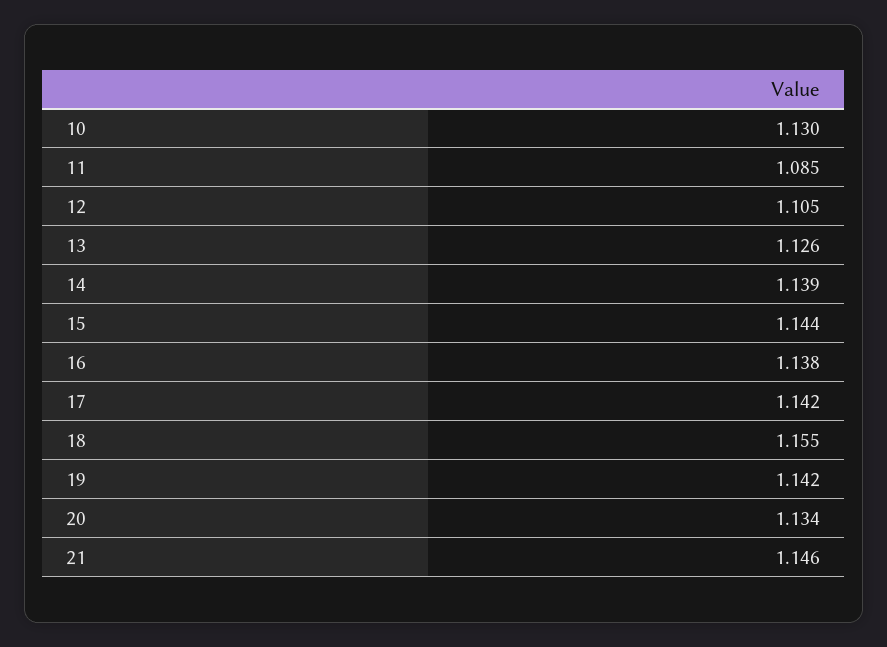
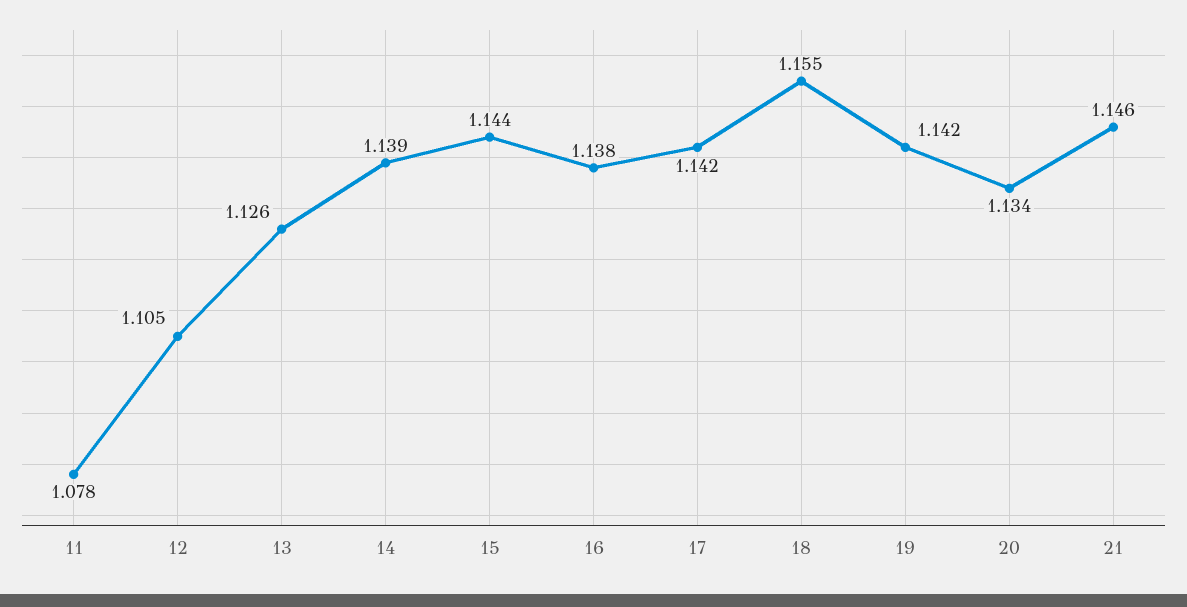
  {
-   "10": 1.13,
-   "11": 1.085,
+   "11": 1.078,
    "12": 1.105,
    "13": 1.126,
    "14": 1.139,
    "15": 1.144,
    "16": 1.138,
    "17": 1.142,
    "18": 1.155,
    "19": 1.142,
    "20": 1.134,
    "21": 1.146
  }

